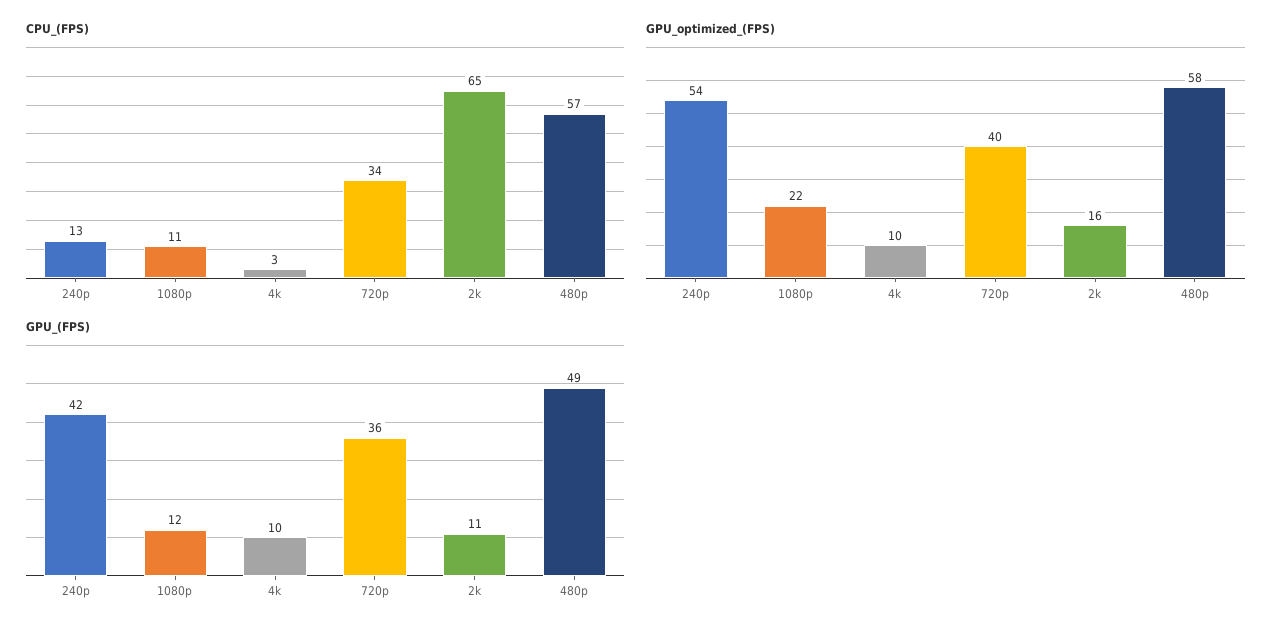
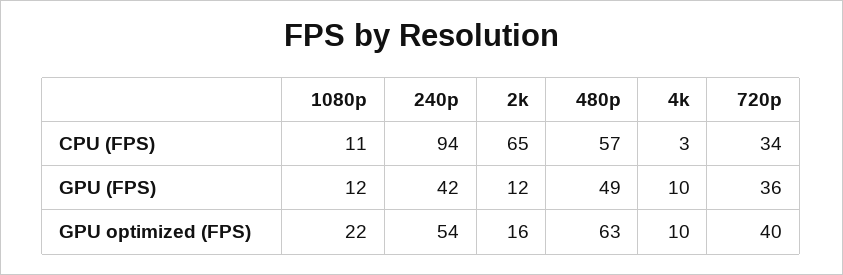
  {
    "CPU_(FPS)": {
-     "240p": 13,
+     "240p": 94,
      "1080p": 11,
      "4k": 3,
      "720p": 34,
      "2k": 65,
      "480p": 57
    },
    "GPU_optimized_(FPS)": {
      "240p": 54,
      "1080p": 22,
      "4k": 10,
      "720p": 40,
      "2k": 16,
-     "480p": 58
+     "480p": 63
    },
    "GPU_(FPS)": {
      "240p": 42,
      "1080p": 12,
      "4k": 10,
      "720p": 36,
-     "2k": 11,
+     "2k": 12,
      "480p": 49
    }
  }

